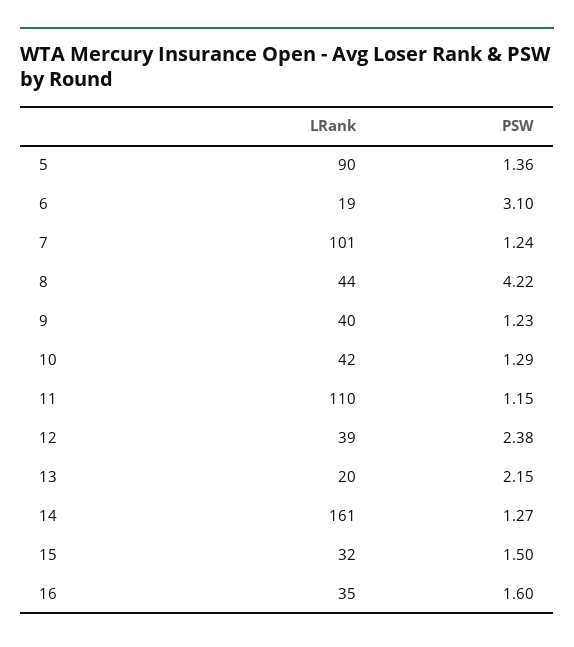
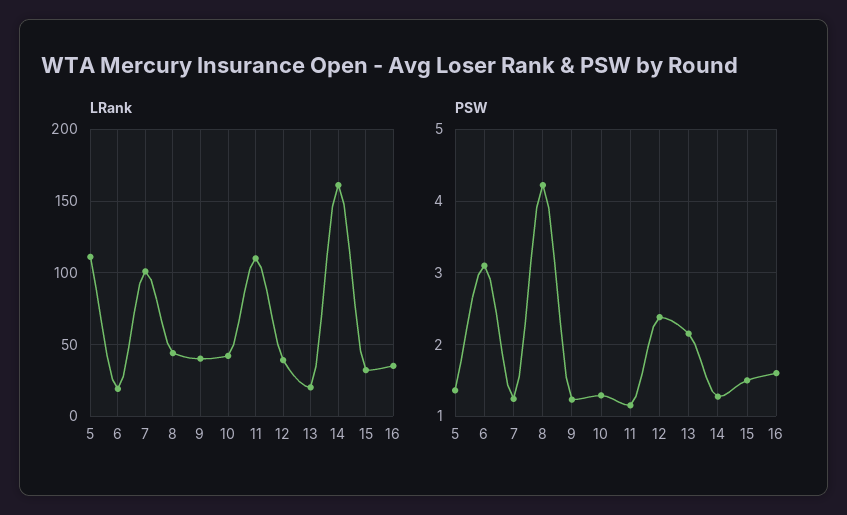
  {
    "LRank": {
-     "5": 90,
+     "5": 110,
      "6": 19,
      "7": 101,
      "8": 44,
      "9": 40,
      "10": 42,
      "11": 110,
      "12": 39,
      "13": 20,
      "14": 161,
      "15": 32,
      "16": 35
    },
    "PSW": {
      "5": 1.36,
      "6": 3.1,
      "7": 1.24,
      "8": 4.22,
      "9": 1.23,
      "10": 1.29,
      "11": 1.15,
      "12": 2.38,
      "13": 2.15,
      "14": 1.27,
      "15": 1.5,
      "16": 1.6
    }
  }

